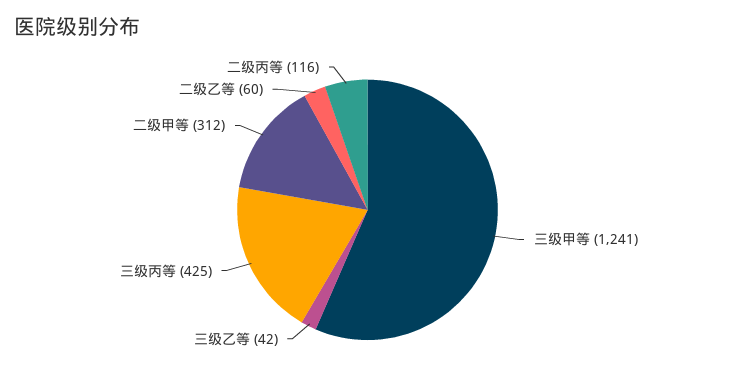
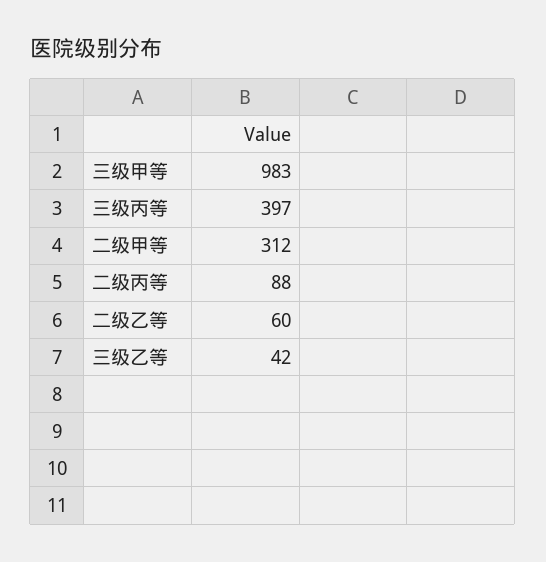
  {
-   "三级甲等": 1241,
+   "三级甲等": 983,
    "三级乙等": 42,
-   "三级丙等": 425,
+   "三级丙等": 397,
    "二级甲等": 312,
    "二级乙等": 60,
-   "二级丙等": 116
+   "二级丙等": 88
  }

